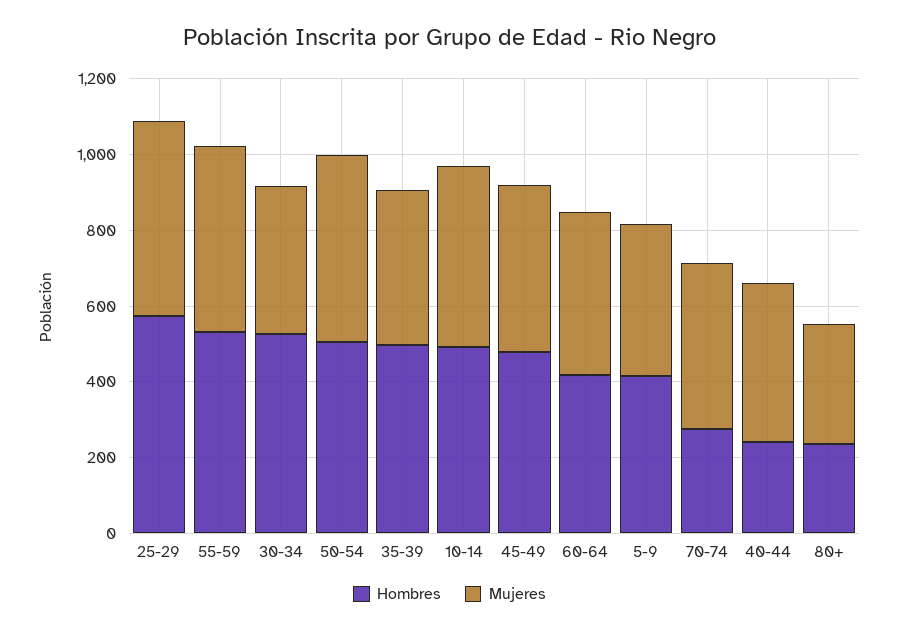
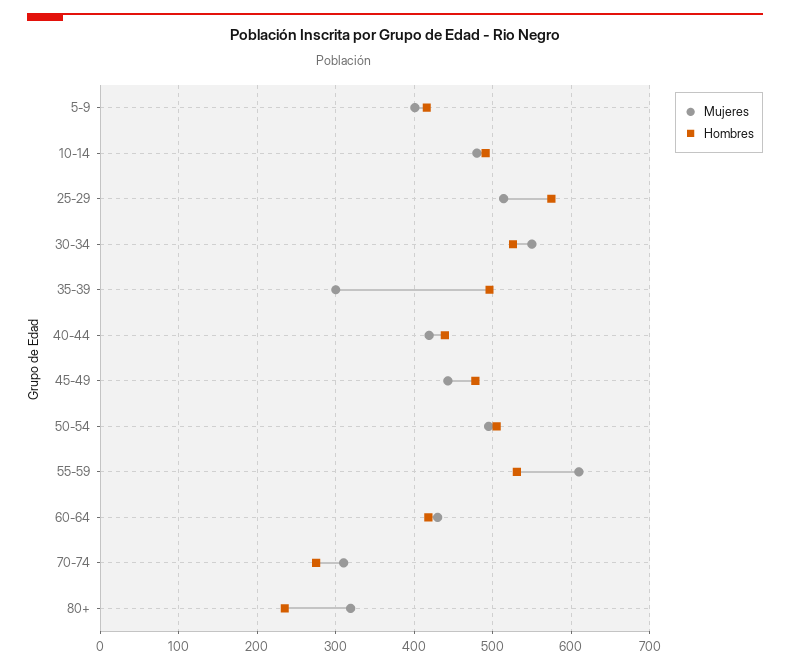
  {
    "Hombres": {
      "25-29": 580,
      "55-59": 530,
      "30-34": 530,
      "50-54": 510,
      "35-39": 500,
      "10-14": 490,
      "45-49": 480,
      "60-64": 420,
      "5-9": 420,
      "70-74": 280,
-     "40-44": 250,
+     "40-44": 440,
      "80+": 240
    },
    "Mujeres": {
      "25-29": 510,
-     "55-59": 500,
+     "55-59": 610,
-     "30-34": 400,
+     "30-34": 550,
      "50-54": 500,
-     "35-39": 400,
+     "35-39": 300,
      "10-14": 480,
      "45-49": 440,
      "60-64": 430,
      "5-9": 400,
-     "70-74": 450,
+     "70-74": 310,
      "40-44": 420,
      "80+": 320
    }
  }

